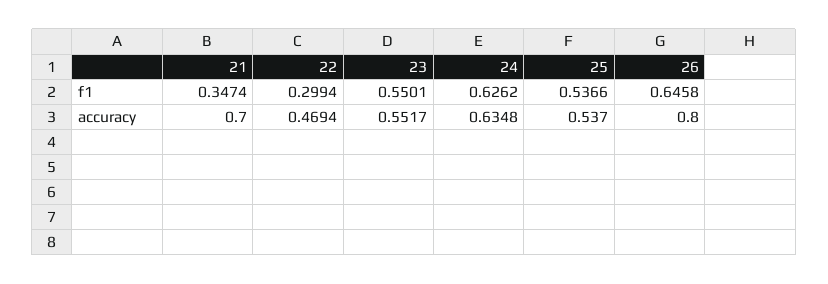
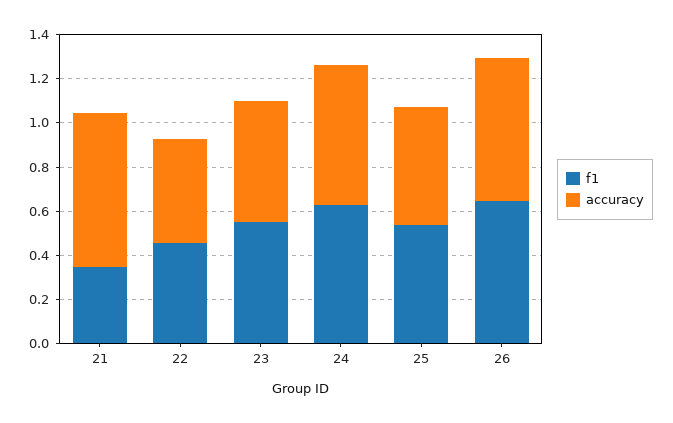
  {
    "f1": {
      "21": 0.3474,
-     "22": 0.2994,
+     "22": 0.45,
      "23": 0.5501,
      "24": 0.6262,
      "25": 0.5366,
      "26": 0.6458
    },
    "accuracy": {
      "21": 0.7,
      "22": 0.4694,
      "23": 0.5517,
      "24": 0.6348,
      "25": 0.537,
-     "26": 0.8
+     "26": 0.65
    }
  }

